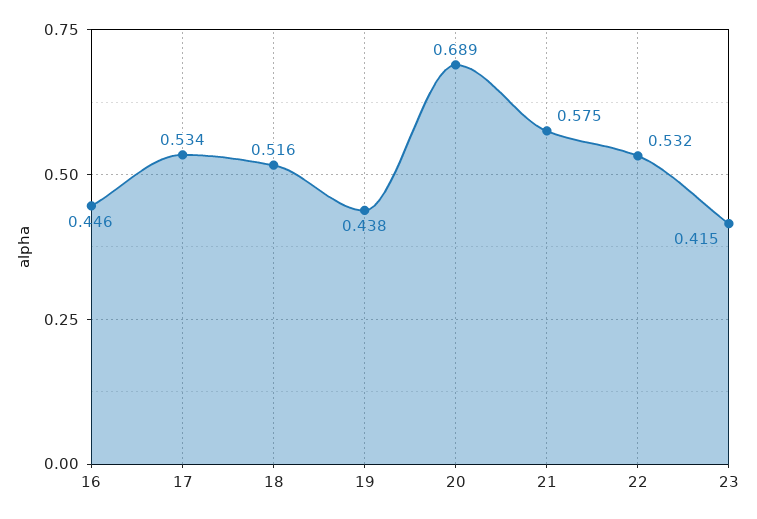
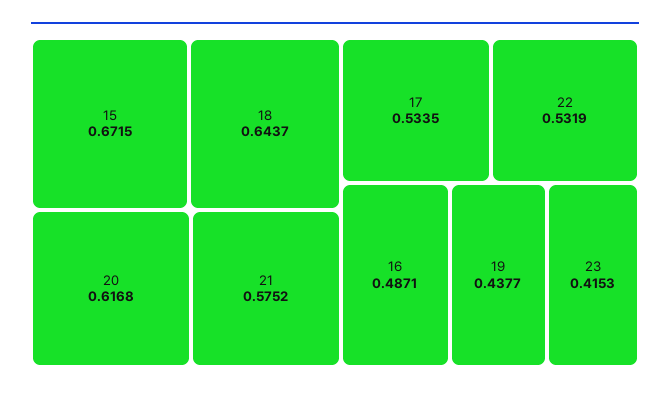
  {
-   "16": 0.446,
+   "16": 0.4871,
    "17": 0.5335,
-   "18": 0.516,
+   "18": 0.6437,
    "19": 0.4377,
-   "20": 0.689,
+   "20": 0.6168,
    "21": 0.5752,
    "22": 0.5319,
-   "23": 0.4153
+   "23": 0.4153,
+   "15": 0.6715
  }

